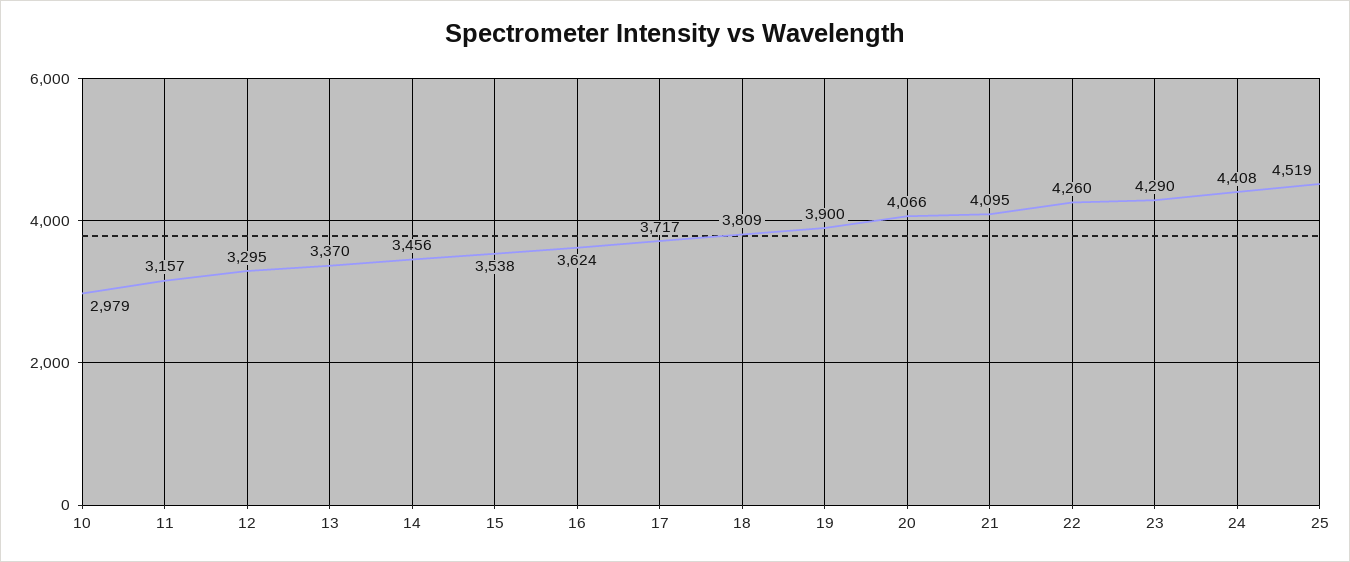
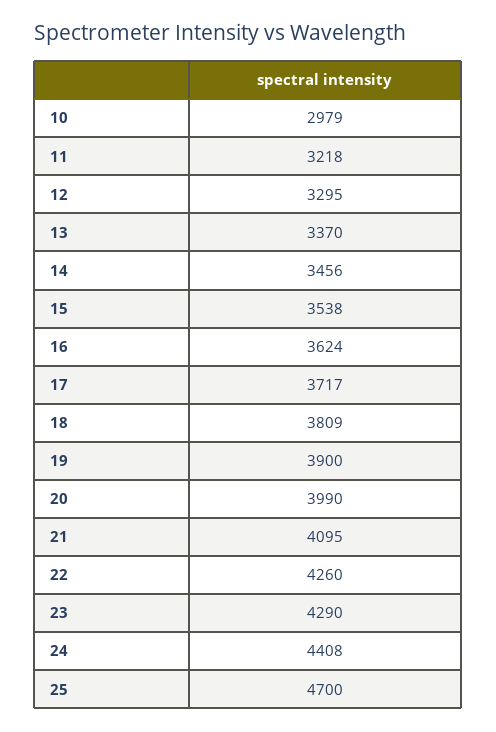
  {
    "10": 2979,
-   "11": 3157,
+   "11": 3218,
    "12": 3295,
    "13": 3370,
    "14": 3456,
    "15": 3538,
    "16": 3624,
    "17": 3717,
    "18": 3809,
    "19": 3900,
-   "20": 4066,
+   "20": 3990,
    "21": 4095,
    "22": 4260,
    "23": 4290,
    "24": 4408,
-   "25": 4519
+   "25": 4700
  }

